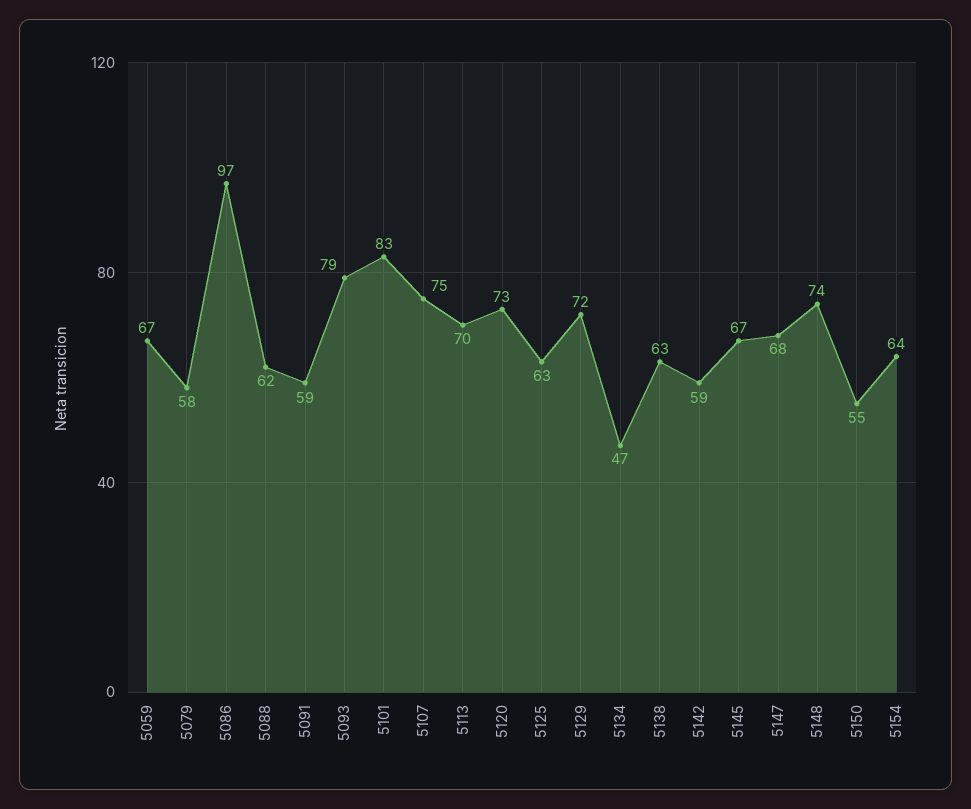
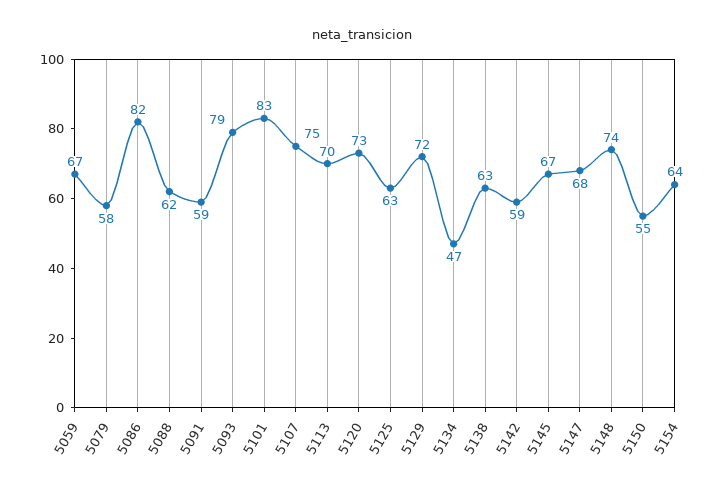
  {
    "5059": 67,
    "5079": 58,
-   "5086": 97,
+   "5086": 82,
    "5088": 62,
    "5091": 59,
    "5093": 79,
    "5101": 83,
    "5107": 75,
    "5113": 70,
    "5120": 73,
    "5125": 63,
    "5129": 72,
    "5134": 47,
    "5138": 63,
    "5142": 59,
    "5145": 67,
    "5147": 68,
    "5148": 74,
    "5150": 55,
    "5154": 64
  }

